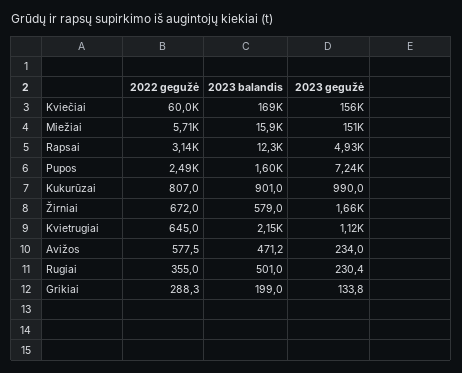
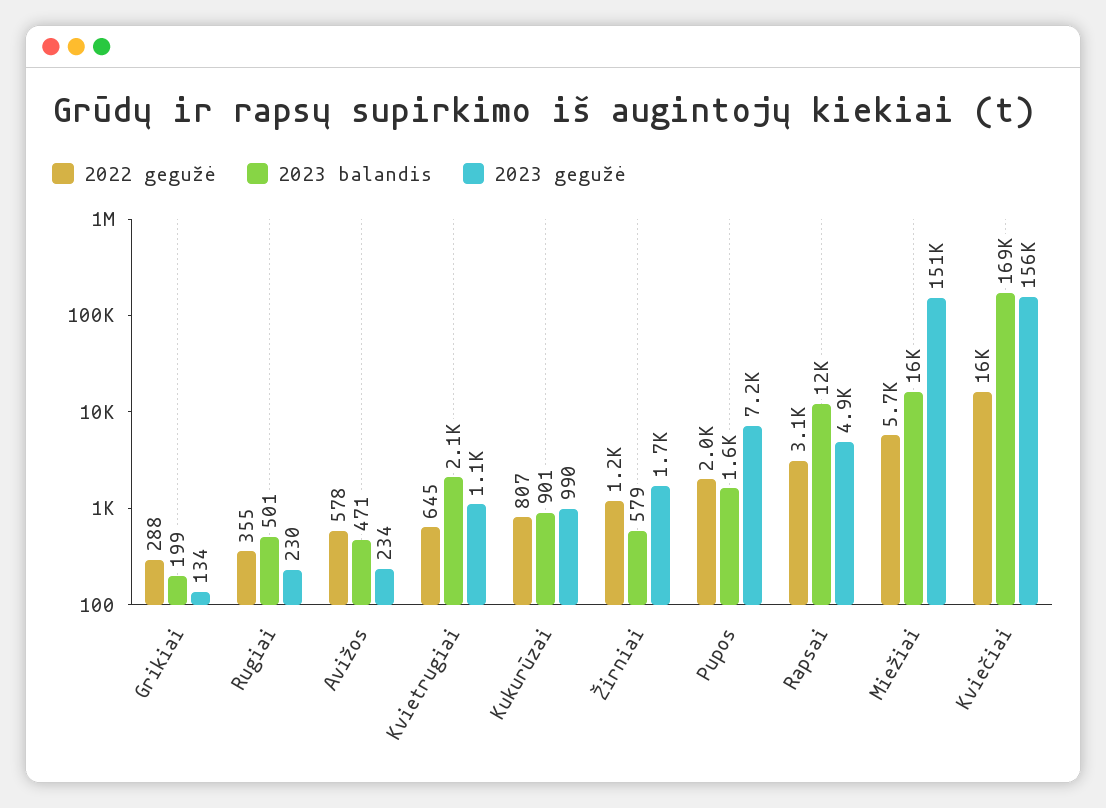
  {
    "2022 gegužė": {
-     "Kviečiai": 60000,
+     "Kviečiai": 16000,
      "Miežiai": 5710,
      "Rapsai": 3140,
-     "Pupos": 2490,
+     "Pupos": 2000,
      "Kukurūzai": 807,
-     "Žirniai": 672,
+     "Žirniai": 1200,
      "Kvietrugiai": 645,
      "Avižos": 577.5,
      "Rugiai": 355,
      "Grikiai": 288.3
    },
    "2023 balandis": {
      "Kviečiai": 169000,
      "Miežiai": 15900,
      "Rapsai": 12300,
      "Pupos": 1600,
      "Kukurūzai": 901,
      "Žirniai": 579,
      "Kvietrugiai": 2150,
      "Avižos": 471.2,
      "Rugiai": 501,
      "Grikiai": 199
    },
    "2023 gegužė": {
      "Kviečiai": 156000,
      "Miežiai": 151000,
      "Rapsai": 4930,
      "Pupos": 7240,
      "Kukurūzai": 990,
      "Žirniai": 1660,
      "Kvietrugiai": 1120,
      "Avižos": 234,
      "Rugiai": 230.4,
      "Grikiai": 133.8
    }
  }

